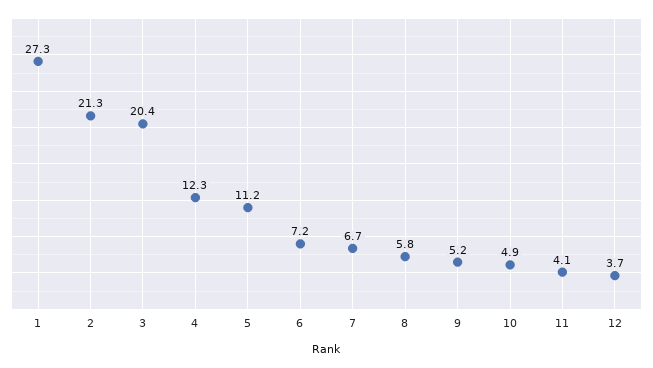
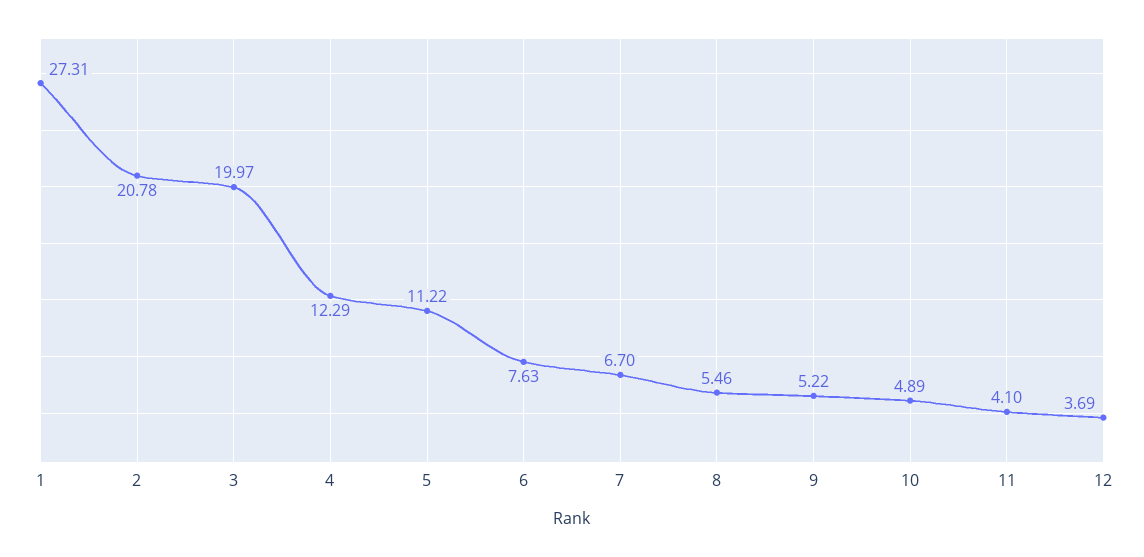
  {
    "1": 27.31,
-   "2": 21.3,
+   "2": 20.78,
-   "3": 20.4,
+   "3": 19.97,
    "4": 12.29,
    "5": 11.22,
-   "6": 7.2,
+   "6": 7.63,
    "7": 6.7,
-   "8": 5.8,
+   "8": 5.46,
    "9": 5.22,
    "10": 4.89,
    "11": 4.1,
    "12": 3.69
  }

